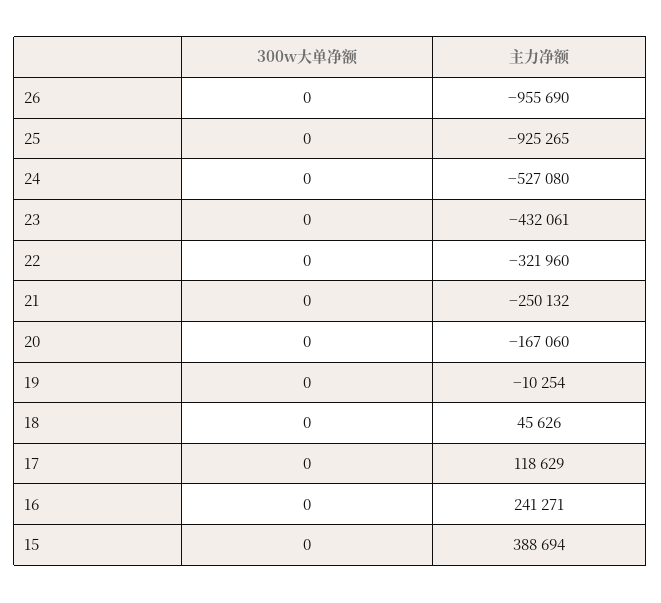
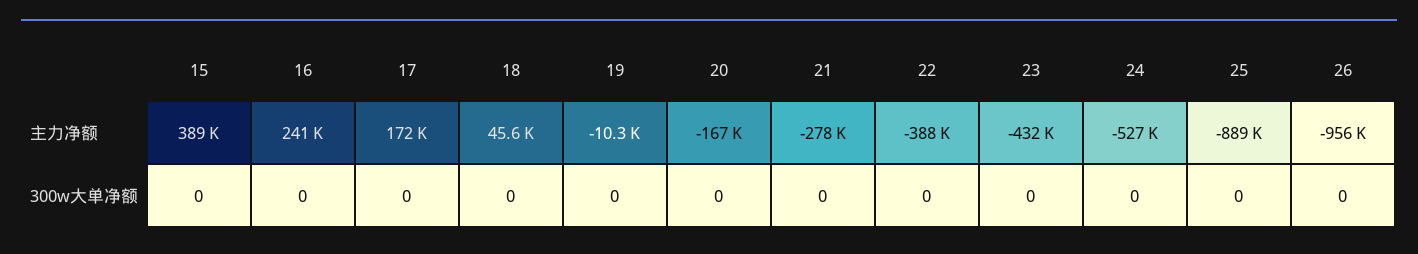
  {
    "300w大单净额": {
      "26": 0,
      "25": 0,
      "24": 0,
      "23": 0,
      "22": 0,
      "21": 0,
      "20": 0,
      "19": 0,
      "18": 0,
      "17": 0,
      "16": 0,
      "15": 0
    },
    "主力净额": {
      "26": -955690,
-     "25": -925265,
+     "25": -889000,
      "24": -527080,
      "23": -432061,
-     "22": -321960,
+     "22": -388000,
-     "21": -250132,
+     "21": -278000,
      "20": -167060,
      "19": -10254,
      "18": 45626,
-     "17": 118629,
+     "17": 172000,
      "16": 241271,
      "15": 388694
    }
  }

